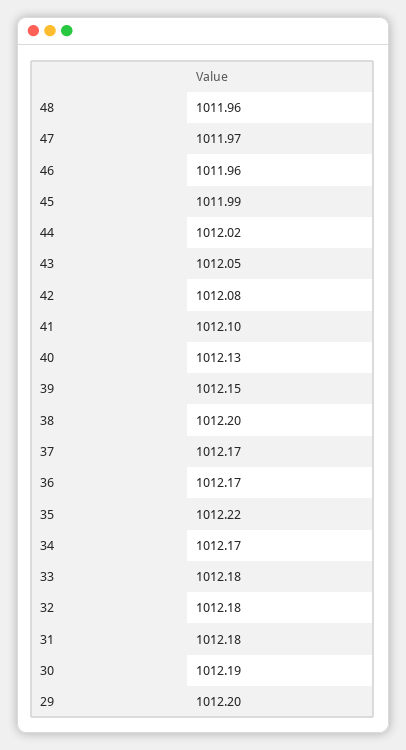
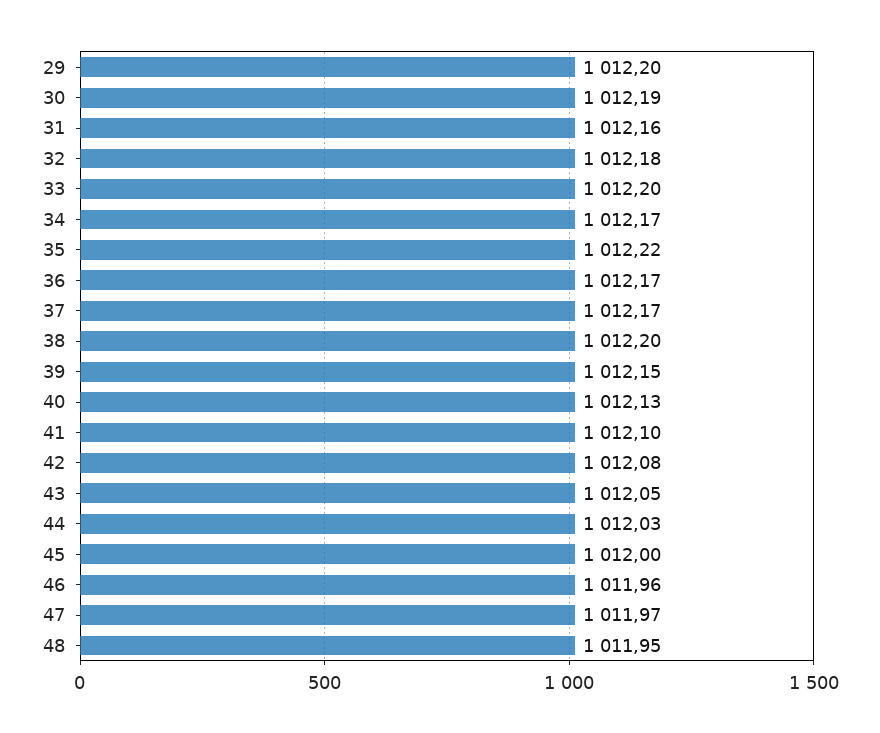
  {
-   "48": 1011.96,
+   "48": 1011.95,
    "47": 1011.97,
    "46": 1011.96,
-   "45": 1011.99,
+   "45": 1012,
-   "44": 1012.02,
+   "44": 1012.03,
    "43": 1012.05,
    "42": 1012.08,
    "41": 1012.1,
    "40": 1012.13,
    "39": 1012.15,
    "38": 1012.2,
    "37": 1012.17,
    "36": 1012.17,
    "35": 1012.22,
    "34": 1012.17,
-   "33": 1012.18,
+   "33": 1012.2,
    "32": 1012.18,
-   "31": 1012.18,
+   "31": 1012.16,
    "30": 1012.19,
    "29": 1012.2
  }

